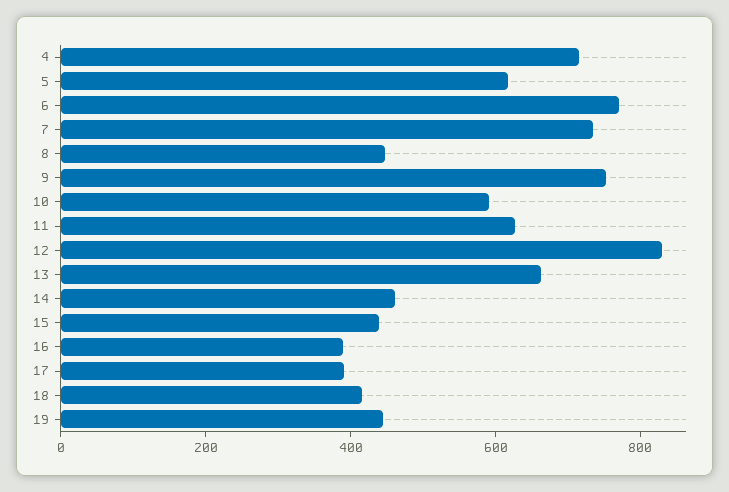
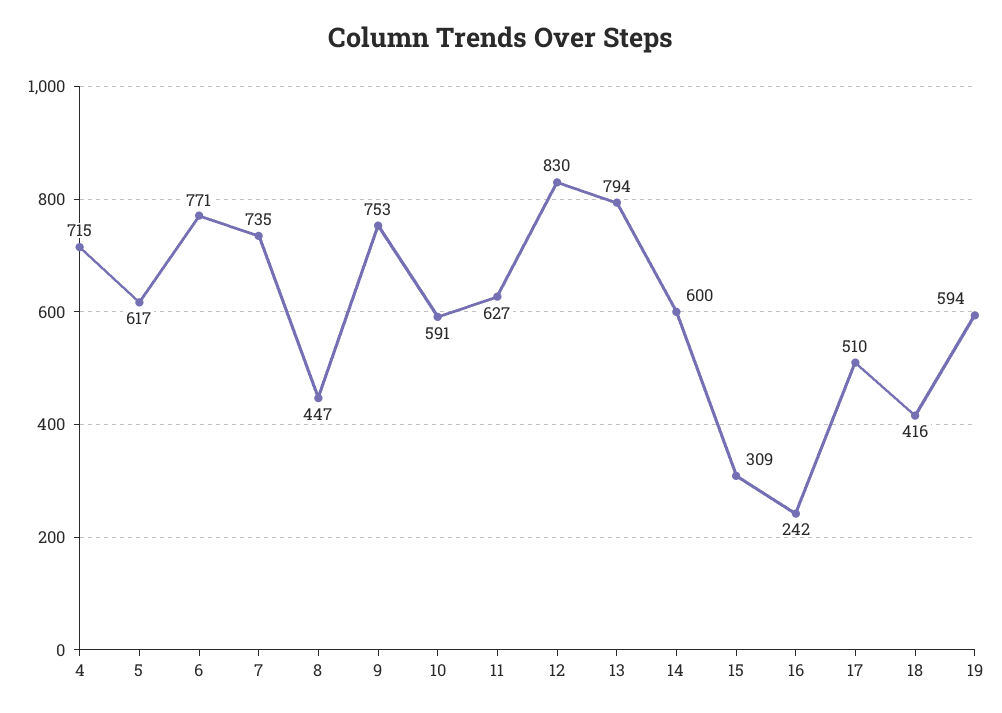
  {
    "4": 715,
    "5": 617,
    "6": 771,
    "7": 735,
    "8": 447,
    "9": 753,
    "10": 591,
    "11": 627,
    "12": 830,
-   "13": 650,
+   "13": 794,
-   "14": 450,
+   "14": 600,
-   "15": 450,
+   "15": 309,
-   "16": 400,
+   "16": 242,
-   "17": 400,
+   "17": 510,
    "18": 416,
-   "19": 450
+   "19": 594
  }

